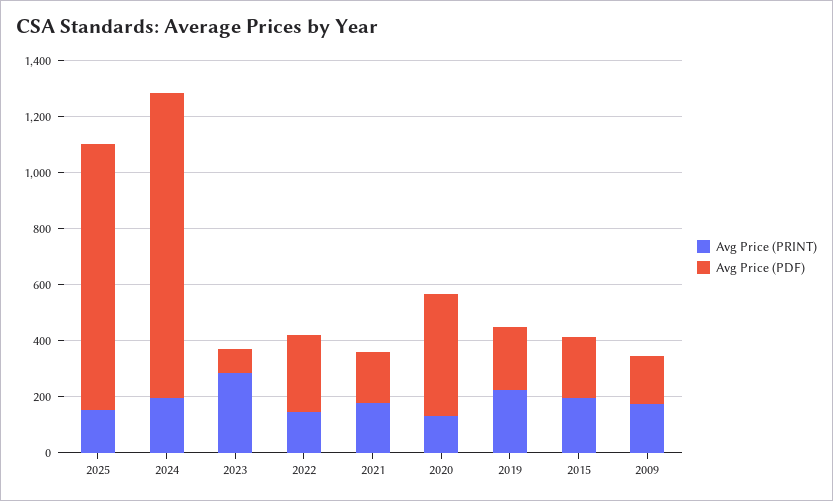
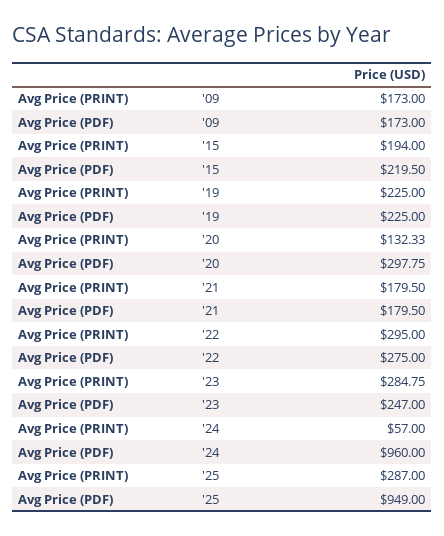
  {
    "Avg Price (PRINT)": {
-     "2025": 150,
+     "2025": 287,
-     "2024": 200,
+     "2024": 57,
      "2023": 284.75,
-     "2022": 150,
+     "2022": 295,
      "2021": 179.5,
      "2020": 132.33,
      "2019": 225,
      "2015": 194,
      "2009": 173
    },
    "Avg Price (PDF)": {
      "2025": 949,
-     "2024": 1100,
+     "2024": 960,
-     "2023": 100,
+     "2023": 247,
      "2022": 275,
      "2021": 179.5,
-     "2020": 450,
+     "2020": 297.75,
      "2019": 225,
      "2015": 219.5,
      "2009": 173
    }
  }

